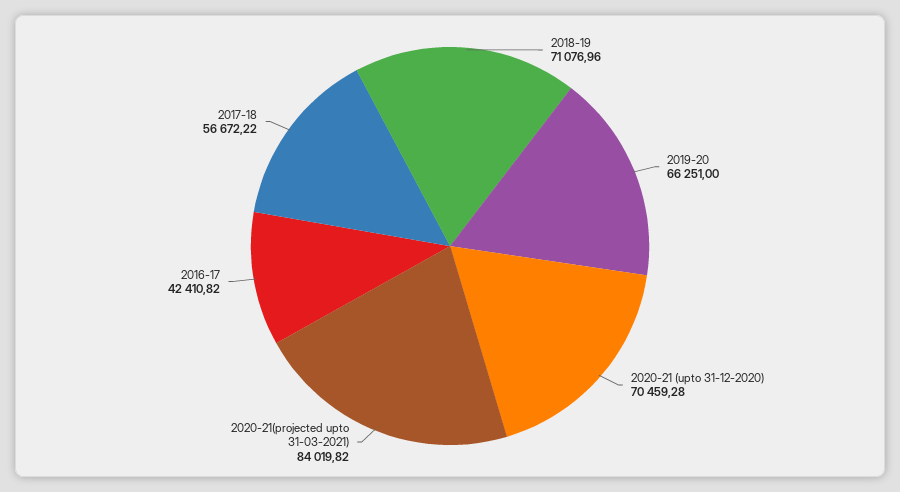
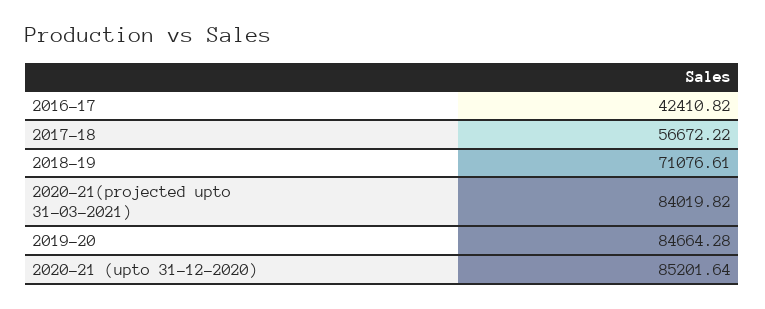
  {
-   "2018-19": 71076.96,
+   "2018-19": 71076.61,
-   "2019-20": 66251,
+   "2019-20": 84664.28,
-   "2020-21 (upto 31-12-2020)": 70459.28,
+   "2020-21 (upto 31-12-2020)": 85201.64,
    "2020-21(projected upto 31-03-2021)": 84019.82,
    "2016-17": 42410.82,
    "2017-18": 56672.22
  }

